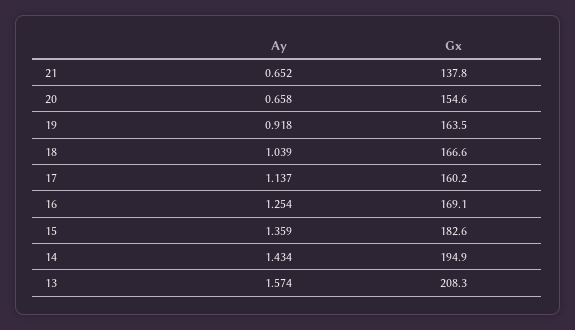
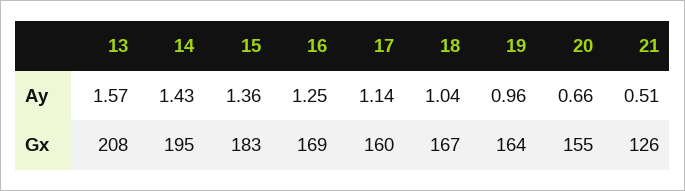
  {
    "Ay": {
-     "21": 0.652,
+     "21": 0.51,
      "20": 0.658,
-     "19": 0.918,
+     "19": 0.96,
      "18": 1.039,
      "17": 1.137,
      "16": 1.254,
      "15": 1.359,
      "14": 1.434,
      "13": 1.574
    },
    "Gx": {
-     "21": 137.8,
+     "21": 126,
      "20": 154.6,
      "19": 163.5,
      "18": 166.6,
      "17": 160.2,
      "16": 169.1,
      "15": 182.6,
      "14": 194.9,
      "13": 208.3
    }
  }

